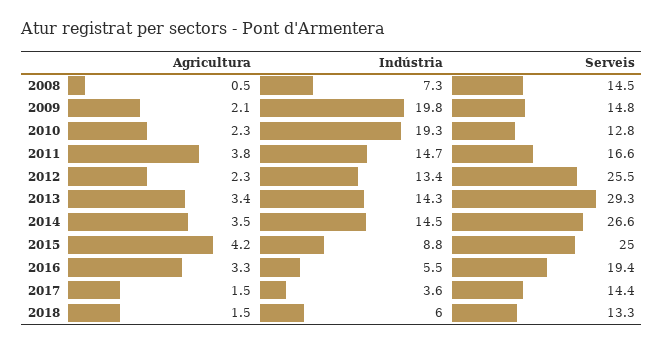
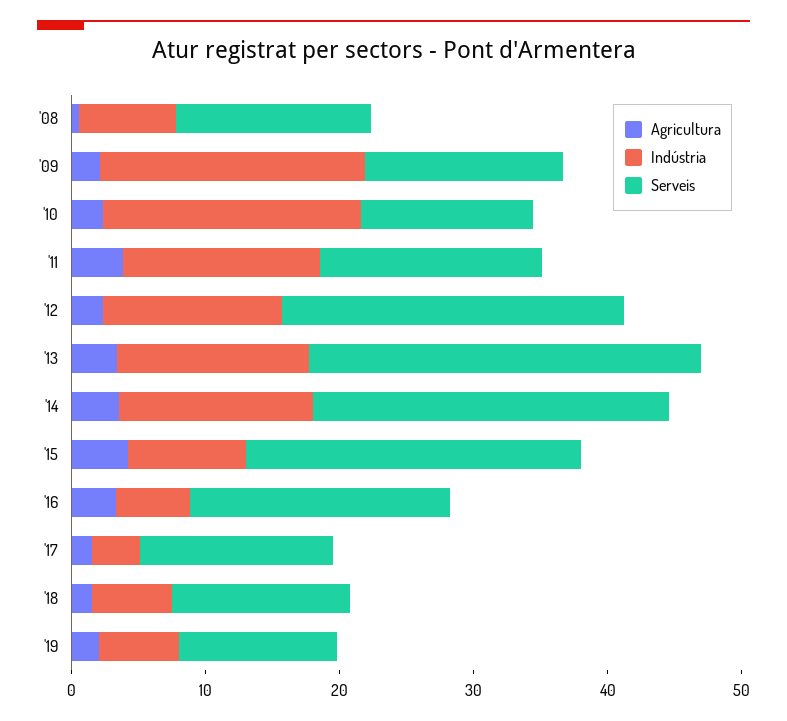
  {
    "Agricultura": {
      "2008": 0.5,
      "2009": 2.1,
      "2010": 2.3,
      "2011": 3.8,
      "2012": 2.3,
      "2013": 3.4,
      "2014": 3.5,
      "2015": 4.2,
      "2016": 3.3,
      "2017": 1.5,
-     "2018": 1.5
+     "2018": 1.5,
+     "'19": 2
    },
    "Indústria": {
      "2008": 7.3,
      "2009": 19.8,
      "2010": 19.3,
      "2011": 14.7,
      "2012": 13.4,
      "2013": 14.3,
      "2014": 14.5,
      "2015": 8.8,
      "2016": 5.5,
      "2017": 3.6,
-     "2018": 6
+     "2018": 6,
+     "'19": 6
    },
    "Serveis": {
      "2008": 14.5,
      "2009": 14.8,
      "2010": 12.8,
      "2011": 16.6,
      "2012": 25.5,
      "2013": 29.3,
      "2014": 26.6,
      "2015": 25,
      "2016": 19.4,
      "2017": 14.4,
-     "2018": 13.3
+     "2018": 13.3,
+     "'19": 12
    }
  }

